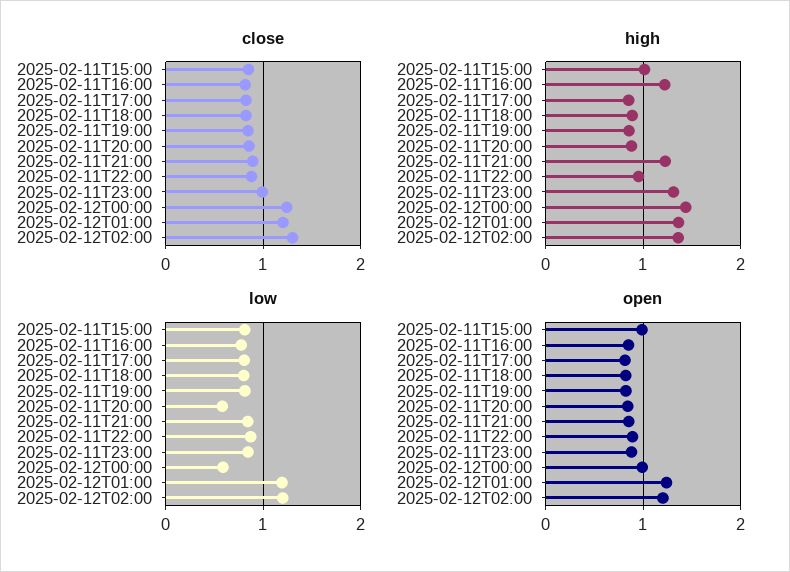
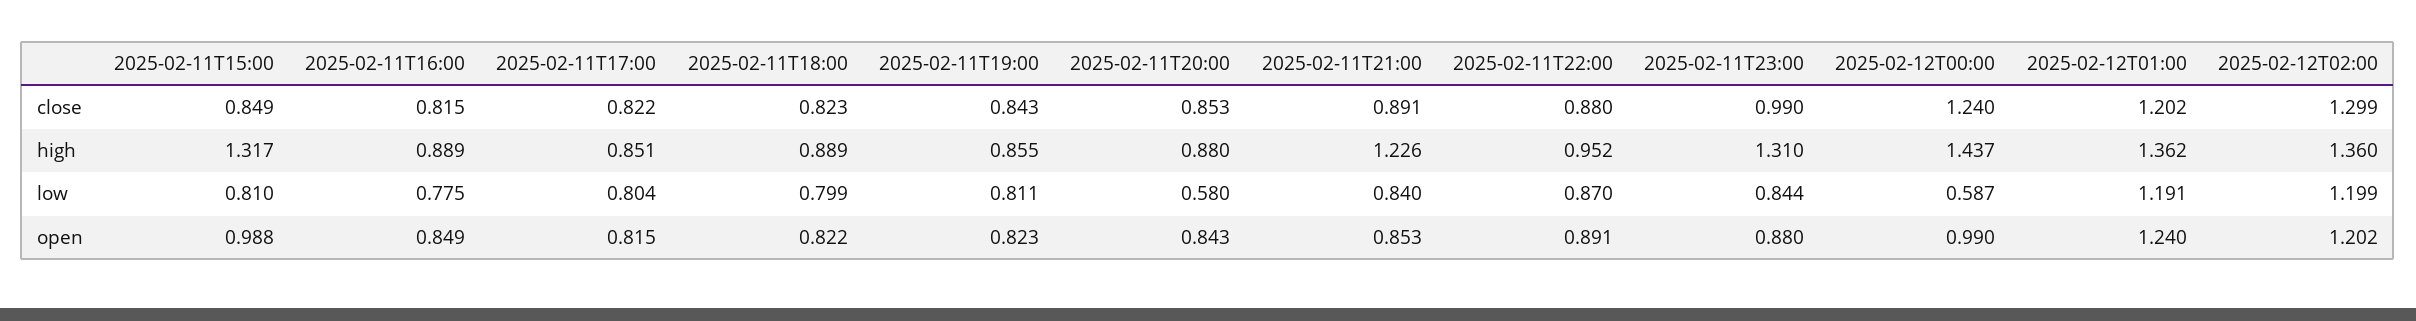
  {
    "close": {
      "2025-02-11T15:00": 0.849,
      "2025-02-11T16:00": 0.815,
      "2025-02-11T17:00": 0.822,
      "2025-02-11T18:00": 0.823,
      "2025-02-11T19:00": 0.843,
      "2025-02-11T20:00": 0.853,
      "2025-02-11T21:00": 0.891,
      "2025-02-11T22:00": 0.88,
      "2025-02-11T23:00": 0.99,
      "2025-02-12T00:00": 1.24,
      "2025-02-12T01:00": 1.202,
      "2025-02-12T02:00": 1.299
    },
    "high": {
-     "2025-02-11T15:00": 1,
+     "2025-02-11T15:00": 1.317,
-     "2025-02-11T16:00": 1.2,
+     "2025-02-11T16:00": 0.889,
      "2025-02-11T17:00": 0.851,
      "2025-02-11T18:00": 0.889,
      "2025-02-11T19:00": 0.855,
      "2025-02-11T20:00": 0.88,
      "2025-02-11T21:00": 1.226,
      "2025-02-11T22:00": 0.952,
      "2025-02-11T23:00": 1.31,
      "2025-02-12T00:00": 1.437,
      "2025-02-12T01:00": 1.362,
      "2025-02-12T02:00": 1.36
    },
    "low": {
      "2025-02-11T15:00": 0.81,
      "2025-02-11T16:00": 0.775,
      "2025-02-11T17:00": 0.804,
      "2025-02-11T18:00": 0.799,
      "2025-02-11T19:00": 0.811,
      "2025-02-11T20:00": 0.58,
      "2025-02-11T21:00": 0.84,
      "2025-02-11T22:00": 0.87,
      "2025-02-11T23:00": 0.844,
      "2025-02-12T00:00": 0.587,
      "2025-02-12T01:00": 1.191,
      "2025-02-12T02:00": 1.199
    },
    "open": {
      "2025-02-11T15:00": 0.988,
      "2025-02-11T16:00": 0.849,
      "2025-02-11T17:00": 0.815,
      "2025-02-11T18:00": 0.822,
      "2025-02-11T19:00": 0.823,
      "2025-02-11T20:00": 0.843,
      "2025-02-11T21:00": 0.853,
      "2025-02-11T22:00": 0.891,
      "2025-02-11T23:00": 0.88,
      "2025-02-12T00:00": 0.99,
      "2025-02-12T01:00": 1.24,
      "2025-02-12T02:00": 1.202
    }
  }

